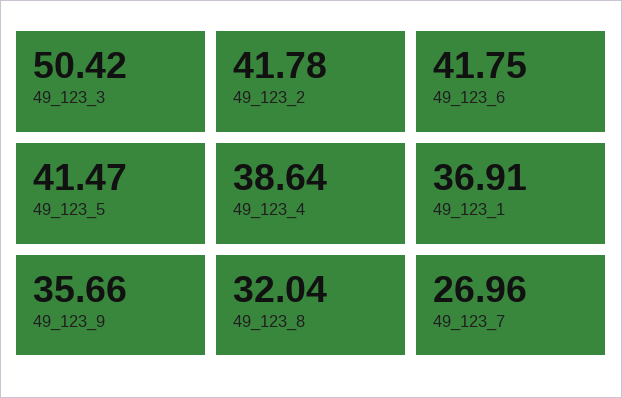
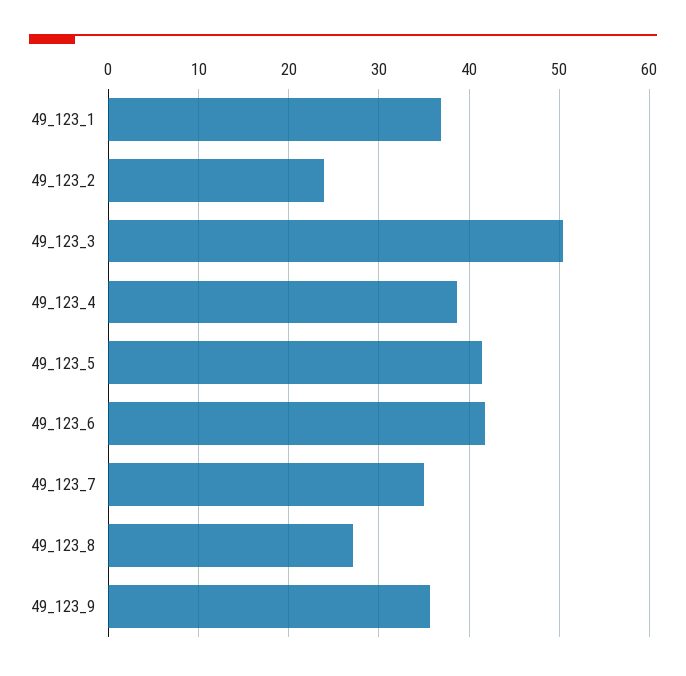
  {
    "49_123_3": 50.42,
-   "49_123_2": 41.78,
+   "49_123_2": 24,
    "49_123_6": 41.75,
    "49_123_5": 41.47,
    "49_123_4": 38.64,
    "49_123_1": 36.91,
    "49_123_9": 35.66,
-   "49_123_8": 32.04,
+   "49_123_8": 27,
-   "49_123_7": 26.96
+   "49_123_7": 35
  }

